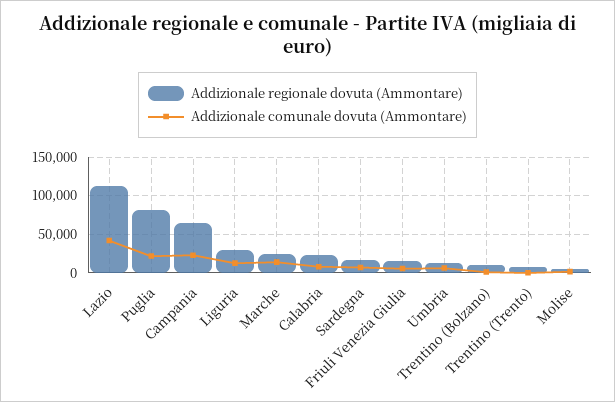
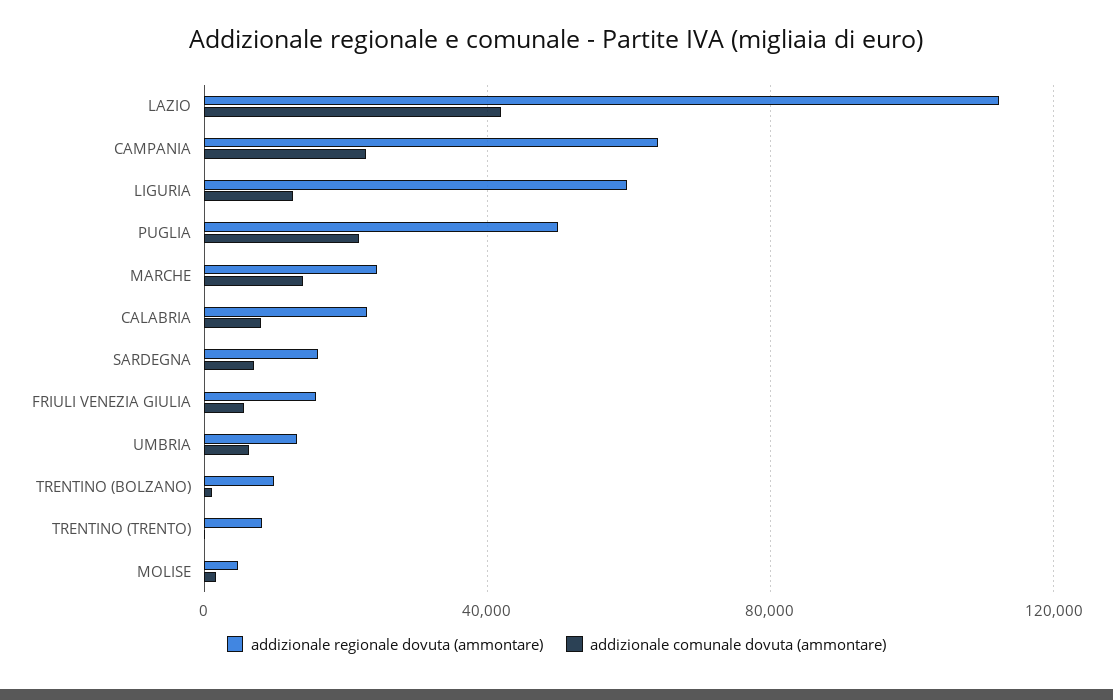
  {
    "Addizionale regionale dovuta (Ammontare)": {
      "Lazio": 110000,
-     "Puglia": 80000,
+     "Puglia": 50000,
      "Campania": 65000,
-     "Liguria": 30000,
+     "Liguria": 60000,
      "Marche": 25000,
      "Calabria": 25000,
      "Sardegna": 15000,
      "Friuli Venezia Giulia": 15000,
      "Umbria": 15000,
      "Trentino (Bolzano)": 10000,
      "Trentino (Trento)": 10000,
      "Molise": 5000
    },
    "Addizionale comunale dovuta (Ammontare)": {
      "Lazio": 40000,
      "Puglia": 20000,
      "Campania": 25000,
      "Liguria": 15000,
      "Marche": 15000,
      "Calabria": 10000,
      "Sardegna": 5000,
      "Friuli Venezia Giulia": 5000,
      "Umbria": 5000,
      "Trentino (Bolzano)": 0,
      "Trentino (Trento)": 0,
      "Molise": 0
    }
  }

